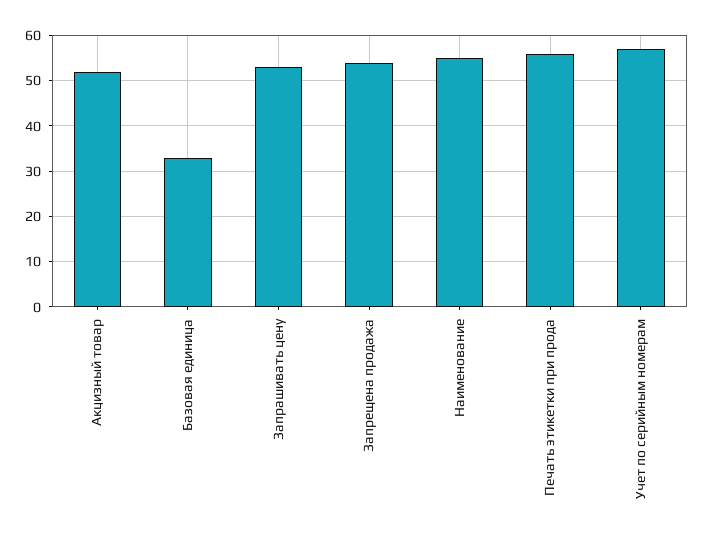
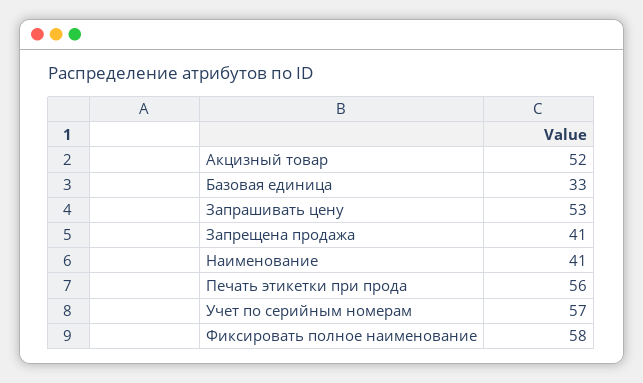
  {
    "Акцизный товар": 52,
    "Базовая единица": 33,
    "Запрашивать цену": 53,
-   "Запрещена продажа": 55,
+   "Запрещена продажа": 41,
-   "Наименование": 55,
+   "Наименование": 41,
    "Печать этикетки при прода": 56,
-   "Учет по серийным номерам": 57
+   "Учет по серийным номерам": 57,
+   "Фиксировать полное наименование": 58
  }

